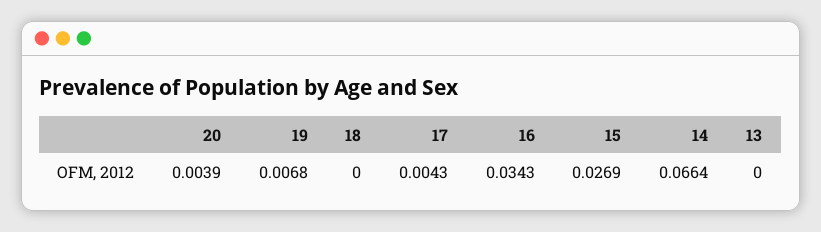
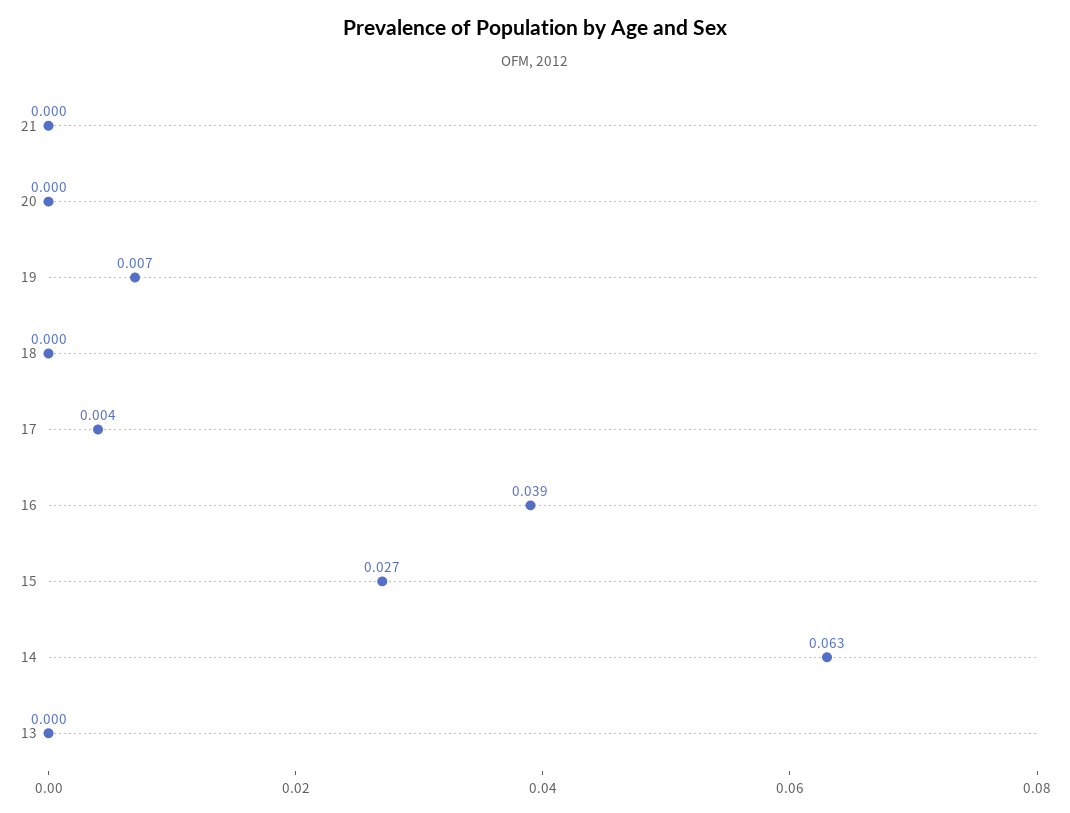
  {
-   "20": 0.0039,
+   "20": 0,
    "19": 0.0068,
    "18": 0,
    "17": 0.0043,
-   "16": 0.0343,
+   "16": 0.039,
    "15": 0.0269,
-   "14": 0.0664,
+   "14": 0.063,
-   "13": 0
+   "13": 0,
+   "21": 0
  }

